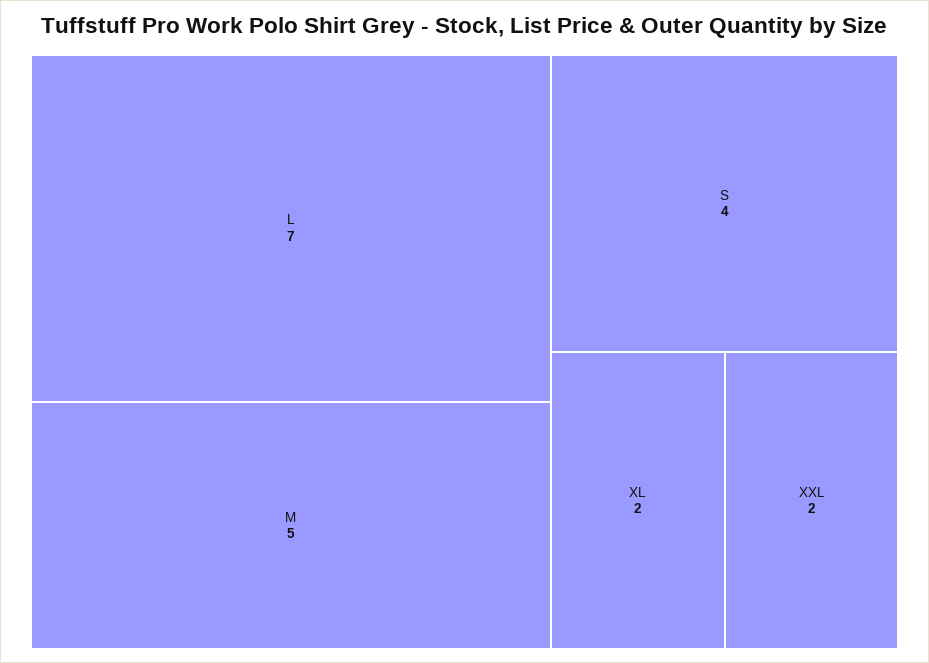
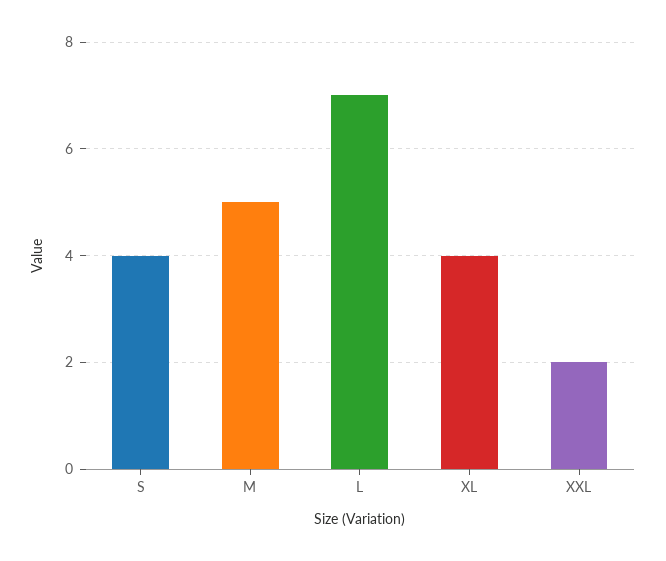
  {
    "L": 7,
    "M": 5,
    "S": 4,
-   "XL": 2,
+   "XL": 4,
    "XXL": 2
  }

